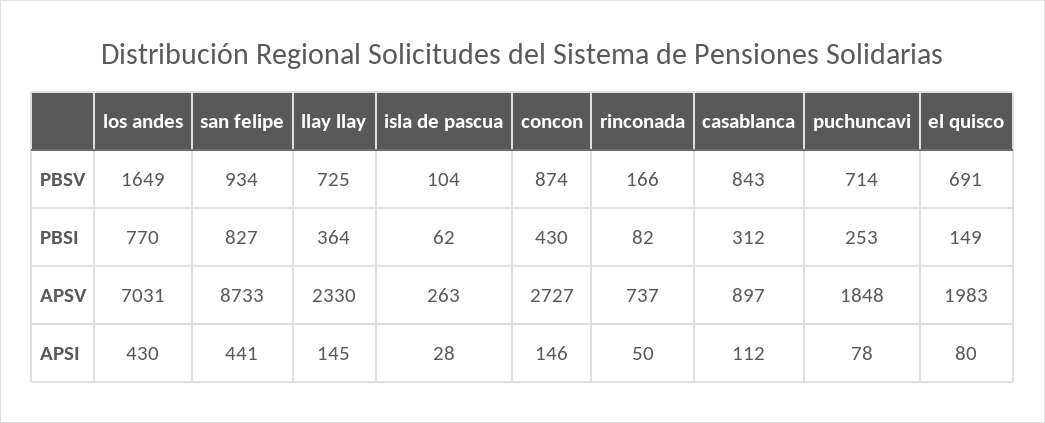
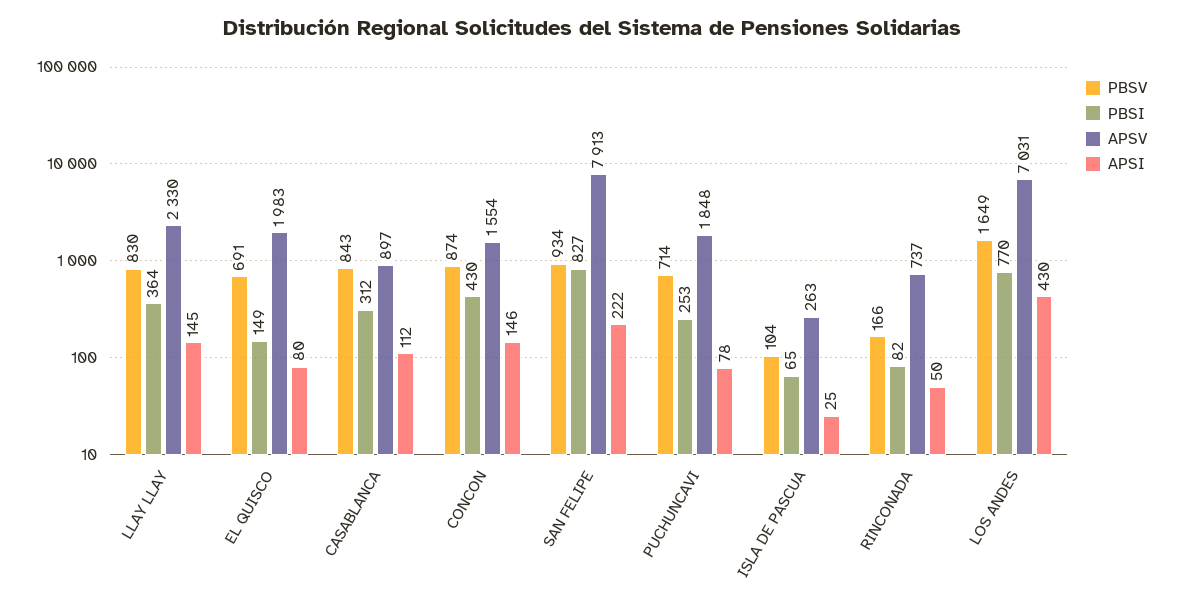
  {
    "PBSV": {
      "los andes": 1649,
      "san felipe": 934,
-     "llay llay": 725,
+     "llay llay": 830,
      "isla de pascua": 104,
      "concon": 874,
      "rinconada": 166,
      "casablanca": 843,
      "puchuncavi": 714,
      "el quisco": 691
    },
    "PBSI": {
      "los andes": 770,
      "san felipe": 827,
      "llay llay": 364,
-     "isla de pascua": 62,
+     "isla de pascua": 65,
      "concon": 430,
      "rinconada": 82,
      "casablanca": 312,
      "puchuncavi": 253,
      "el quisco": 149
    },
    "APSV": {
      "los andes": 7031,
-     "san felipe": 8733,
+     "san felipe": 7913,
      "llay llay": 2330,
      "isla de pascua": 263,
-     "concon": 2727,
+     "concon": 1554,
      "rinconada": 737,
      "casablanca": 897,
      "puchuncavi": 1848,
      "el quisco": 1983
    },
    "APSI": {
      "los andes": 430,
-     "san felipe": 441,
+     "san felipe": 222,
      "llay llay": 145,
-     "isla de pascua": 28,
+     "isla de pascua": 25,
      "concon": 146,
      "rinconada": 50,
      "casablanca": 112,
      "puchuncavi": 78,
      "el quisco": 80
    }
  }

